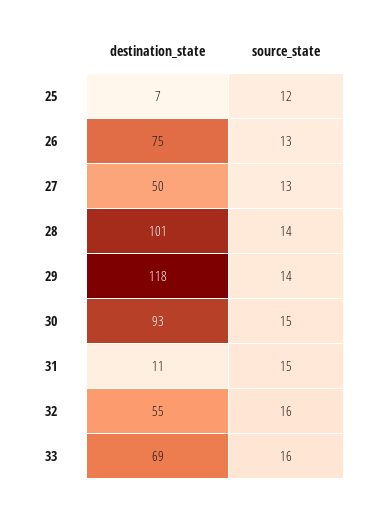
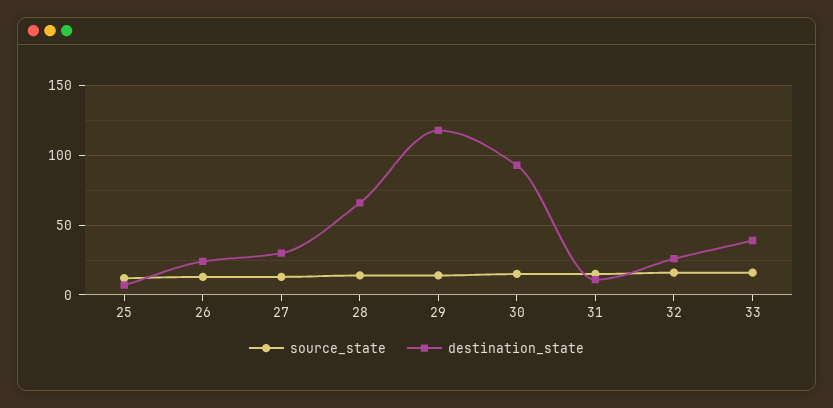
  {
    "destination_state": {
      "25": 7,
-     "26": 75,
+     "26": 25,
-     "27": 50,
+     "27": 30,
-     "28": 101,
+     "28": 65,
      "29": 118,
      "30": 93,
      "31": 11,
-     "32": 55,
+     "32": 25,
-     "33": 69
+     "33": 40
    },
    "source_state": {
      "25": 12,
      "26": 13,
      "27": 13,
      "28": 14,
      "29": 14,
      "30": 15,
      "31": 15,
      "32": 16,
      "33": 16
    }
  }

